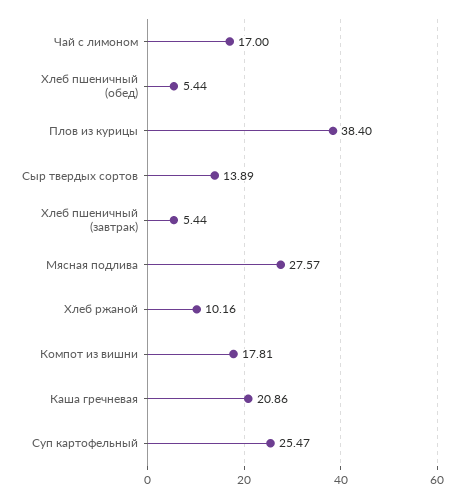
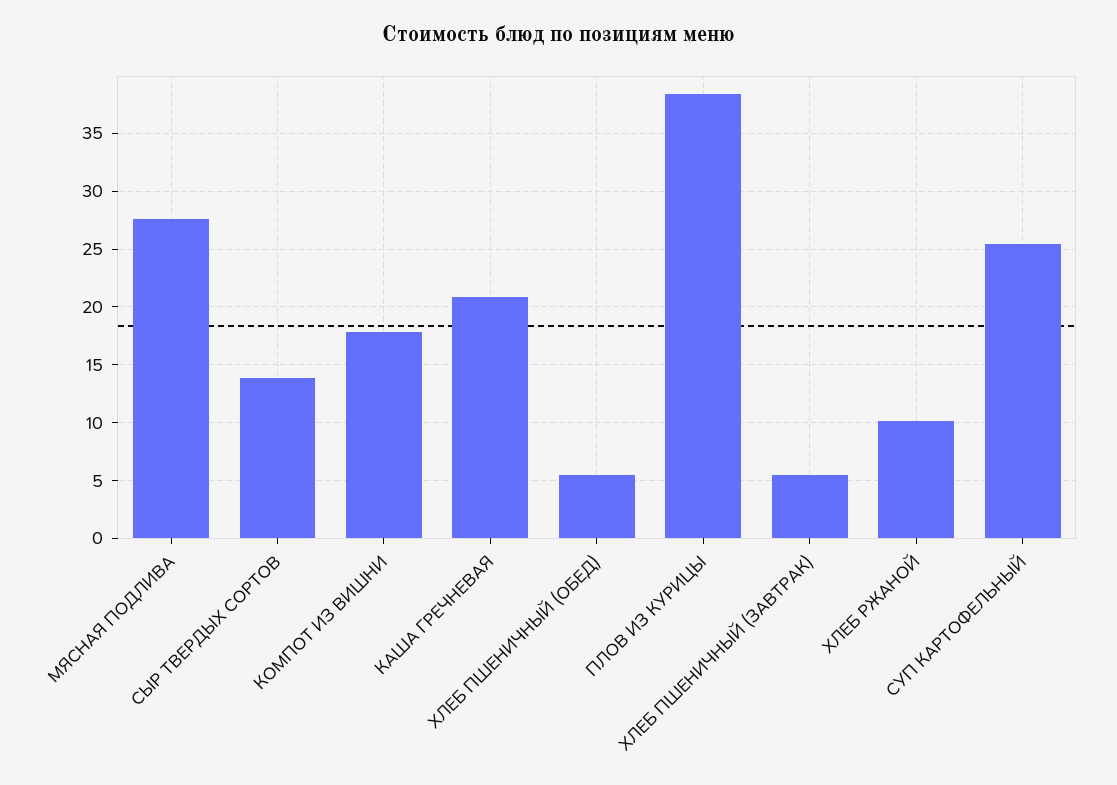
  {
-   "Чай с лимоном": 17,
    "Хлеб пшеничный (обед)": 5.44,
    "Плов из курицы": 38.4,
    "Сыр твердых сортов": 13.89,
    "Хлеб пшеничный (завтрак)": 5.44,
    "Мясная подлива": 27.57,
    "Хлеб ржаной": 10.16,
    "Компот из вишни": 17.81,
    "Каша гречневая": 20.86,
    "Суп картофельный": 25.47
  }

